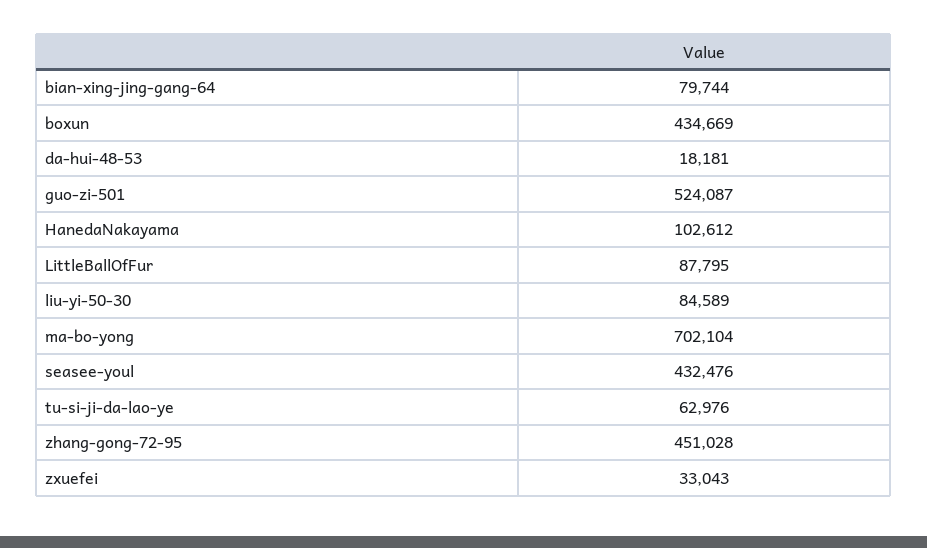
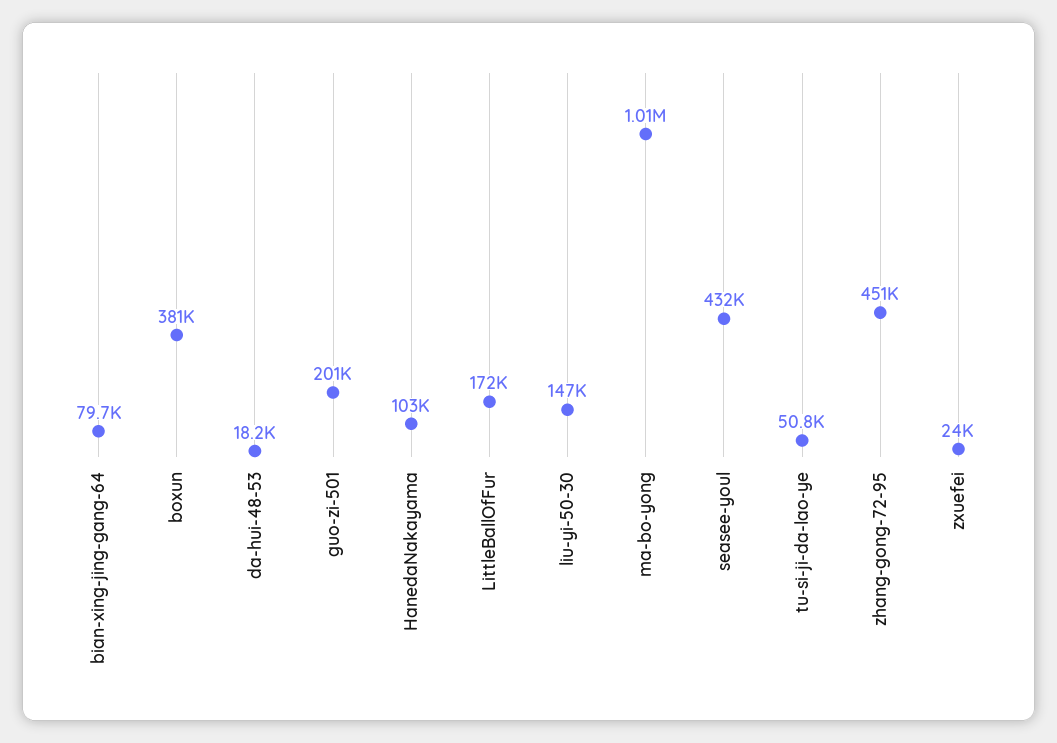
  {
    "bian-xing-jing-gang-64": 79744,
-   "boxun": 434669,
+   "boxun": 381000,
    "da-hui-48-53": 18181,
-   "guo-zi-501": 524087,
+   "guo-zi-501": 201000,
    "HanedaNakayama": 102612,
-   "LittleBallOfFur": 87795,
+   "LittleBallOfFur": 172000,
-   "liu-yi-50-30": 84589,
+   "liu-yi-50-30": 147000,
-   "ma-bo-yong": 702104,
+   "ma-bo-yong": 1010000,
    "seasee-youl": 432476,
-   "tu-si-ji-da-lao-ye": 62976,
+   "tu-si-ji-da-lao-ye": 50800,
    "zhang-gong-72-95": 451028,
-   "zxuefei": 33043
+   "zxuefei": 24000
  }

